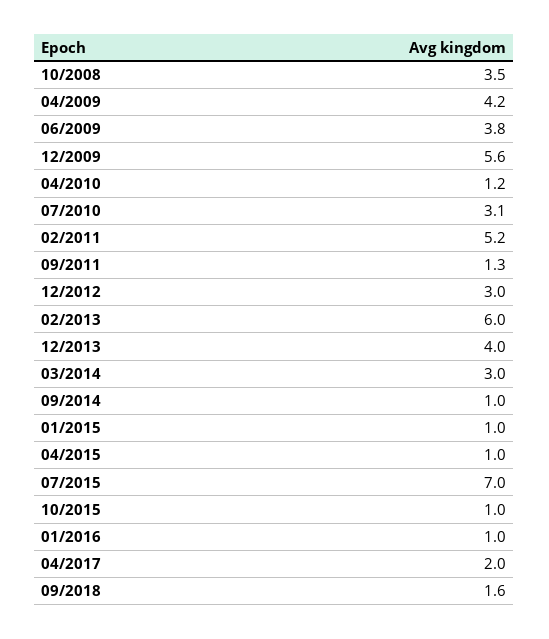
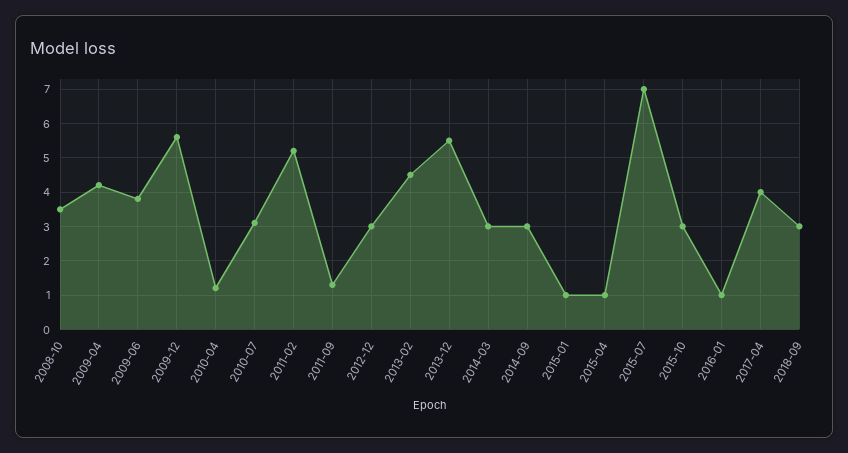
  {
    "10/2008": 3.5,
    "04/2009": 4.2,
    "06/2009": 3.8,
    "12/2009": 5.6,
    "04/2010": 1.2,
    "07/2010": 3.1,
    "02/2011": 5.2,
    "09/2011": 1.3,
    "12/2012": 3,
-   "02/2013": 6,
+   "02/2013": 4.5,
-   "12/2013": 4,
+   "12/2013": 5.5,
    "03/2014": 3,
-   "09/2014": 1,
+   "09/2014": 3,
    "01/2015": 1,
    "04/2015": 1,
    "07/2015": 7,
-   "10/2015": 1,
+   "10/2015": 3,
    "01/2016": 1,
-   "04/2017": 2,
+   "04/2017": 4,
-   "09/2018": 1.6
+   "09/2018": 3
  }

